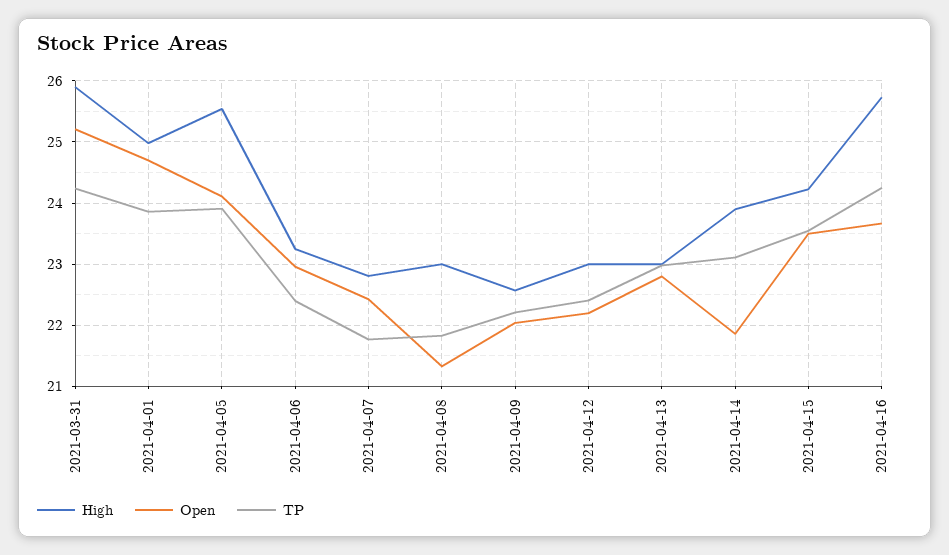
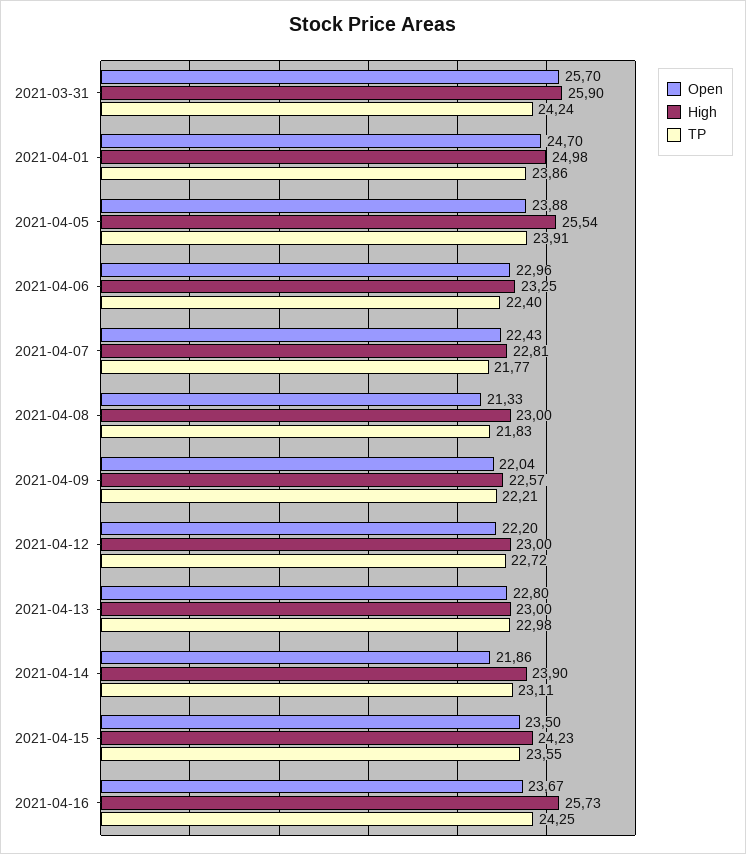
  {
    "High": {
      "2021-03-31": 25.9,
      "2021-04-01": 24.98,
      "2021-04-05": 25.54,
      "2021-04-06": 23.25,
      "2021-04-07": 22.81,
      "2021-04-08": 23,
      "2021-04-09": 22.57,
      "2021-04-12": 23,
      "2021-04-13": 23,
      "2021-04-14": 23.9,
      "2021-04-15": 24.23,
      "2021-04-16": 25.73
    },
    "Open": {
-     "2021-03-31": 25.2,
+     "2021-03-31": 25.7,
      "2021-04-01": 24.7,
-     "2021-04-05": 24.1,
+     "2021-04-05": 23.88,
      "2021-04-06": 22.96,
      "2021-04-07": 22.43,
      "2021-04-08": 21.33,
      "2021-04-09": 22.04,
      "2021-04-12": 22.2,
      "2021-04-13": 22.8,
      "2021-04-14": 21.86,
      "2021-04-15": 23.5,
      "2021-04-16": 23.67
    },
    "TP": {
      "2021-03-31": 24.24,
      "2021-04-01": 23.86,
      "2021-04-05": 23.91,
      "2021-04-06": 22.4,
      "2021-04-07": 21.77,
      "2021-04-08": 21.83,
      "2021-04-09": 22.21,
-     "2021-04-12": 22.4,
+     "2021-04-12": 22.72,
      "2021-04-13": 22.98,
      "2021-04-14": 23.11,
      "2021-04-15": 23.55,
      "2021-04-16": 24.25
    }
  }

